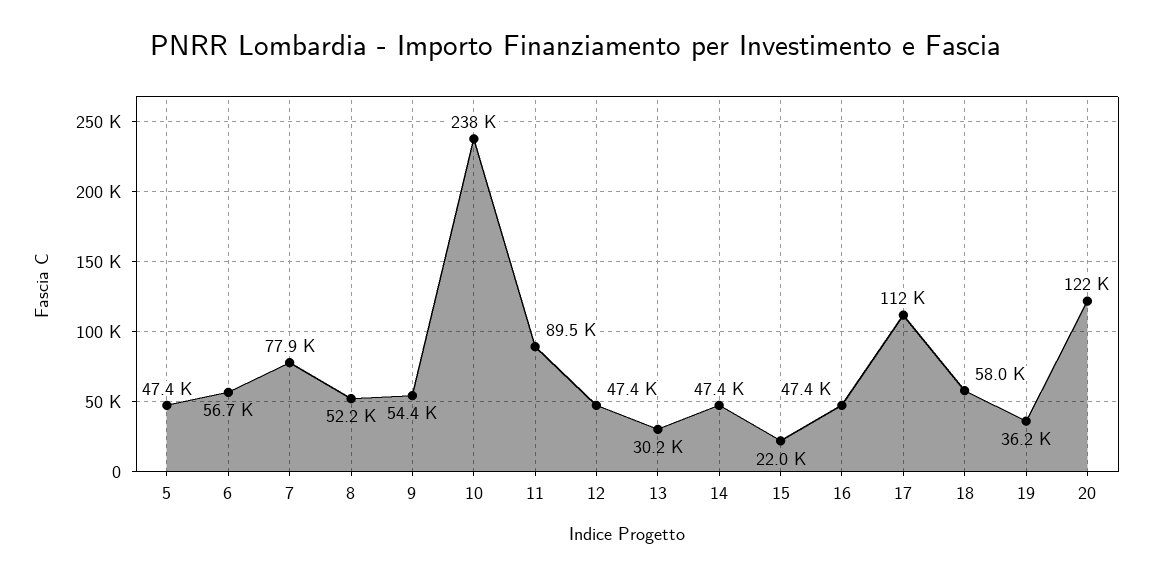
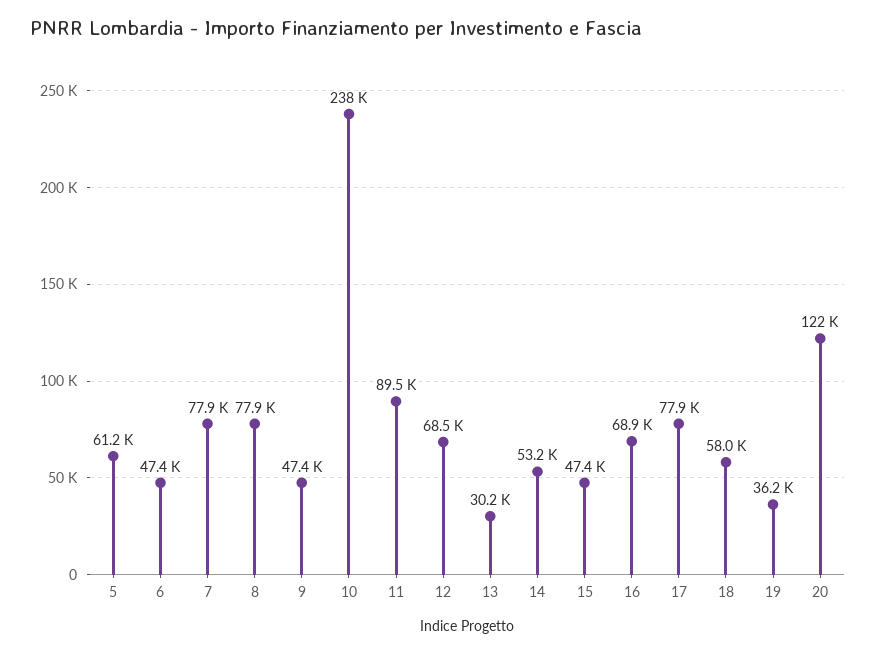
  {
-   "5": 47400,
+   "5": 61200,
-   "6": 56700,
+   "6": 47400,
    "7": 77900,
-   "8": 52200,
+   "8": 77900,
-   "9": 54400,
+   "9": 47400,
    "10": 238000,
    "11": 89500,
-   "12": 47400,
+   "12": 68500,
    "13": 30200,
-   "14": 47400,
+   "14": 53200,
-   "15": 22000,
+   "15": 47400,
-   "16": 47400,
+   "16": 68900,
-   "17": 112000,
+   "17": 77900,
    "18": 58000,
    "19": 36200,
    "20": 122000
  }

